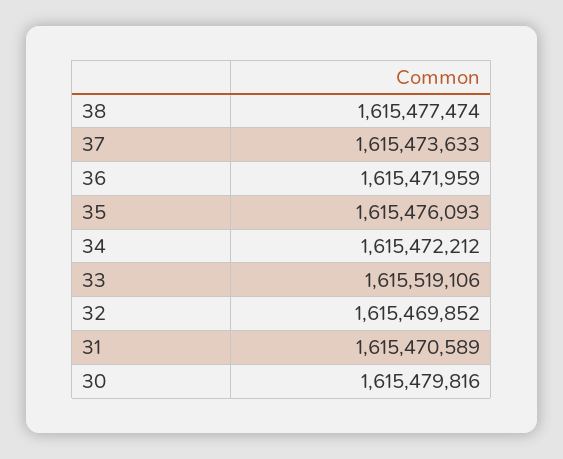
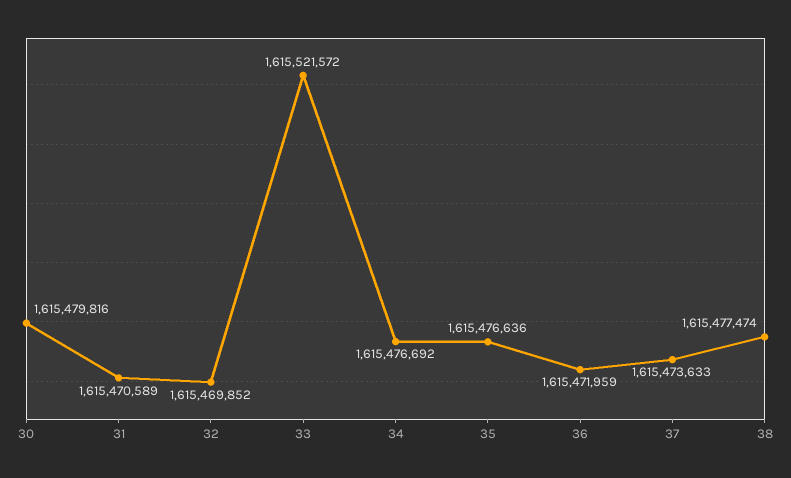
  {
    "38": 1615477474,
    "37": 1615473633,
    "36": 1615471959,
-   "35": 1615476093,
+   "35": 1615476636,
-   "34": 1615472212,
+   "34": 1615476692,
-   "33": 1615519106,
+   "33": 1615521572,
    "32": 1615469852,
    "31": 1615470589,
    "30": 1615479816
  }

